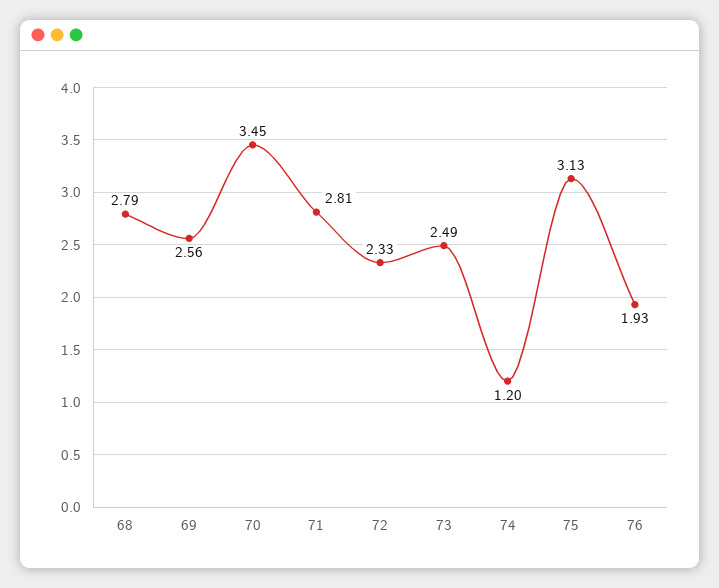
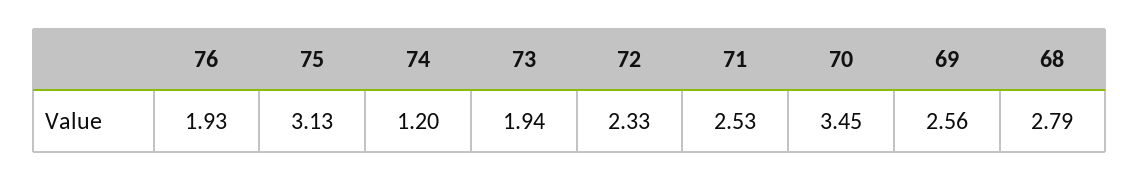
  {
    "68": 2.79,
    "69": 2.56,
    "70": 3.45,
-   "71": 2.81,
+   "71": 2.53,
    "72": 2.33,
-   "73": 2.49,
+   "73": 1.94,
    "74": 1.2,
    "75": 3.13,
    "76": 1.93
  }

